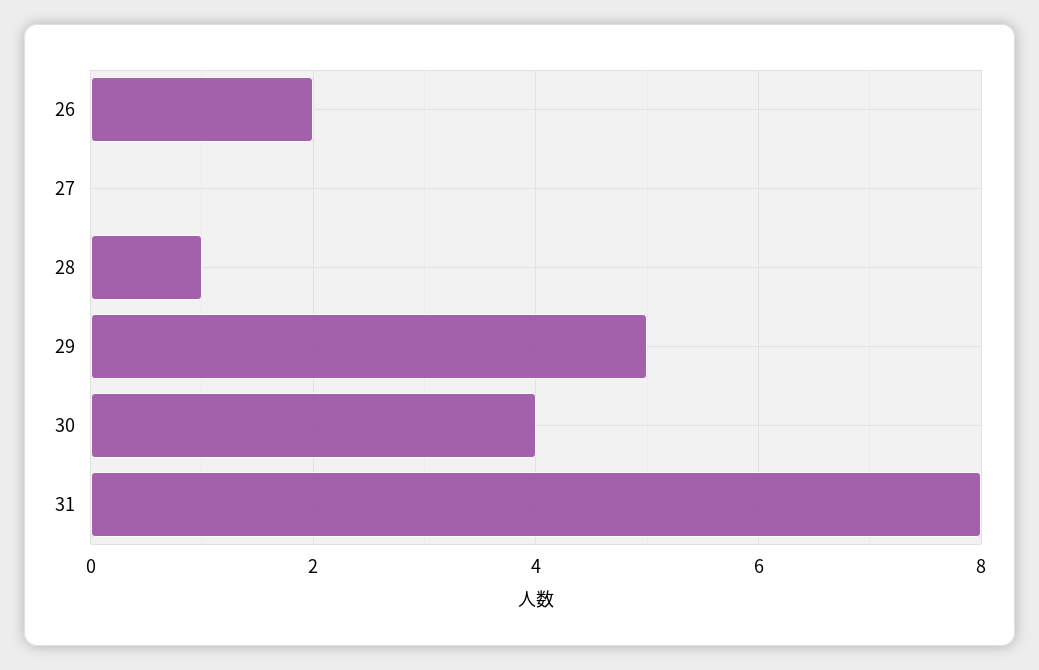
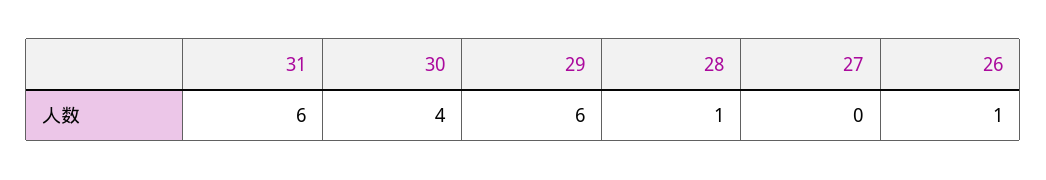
  {
-   "26": 2,
+   "26": 1,
    "27": 0,
    "28": 1,
-   "29": 5,
+   "29": 6,
    "30": 4,
-   "31": 8
+   "31": 6
  }

